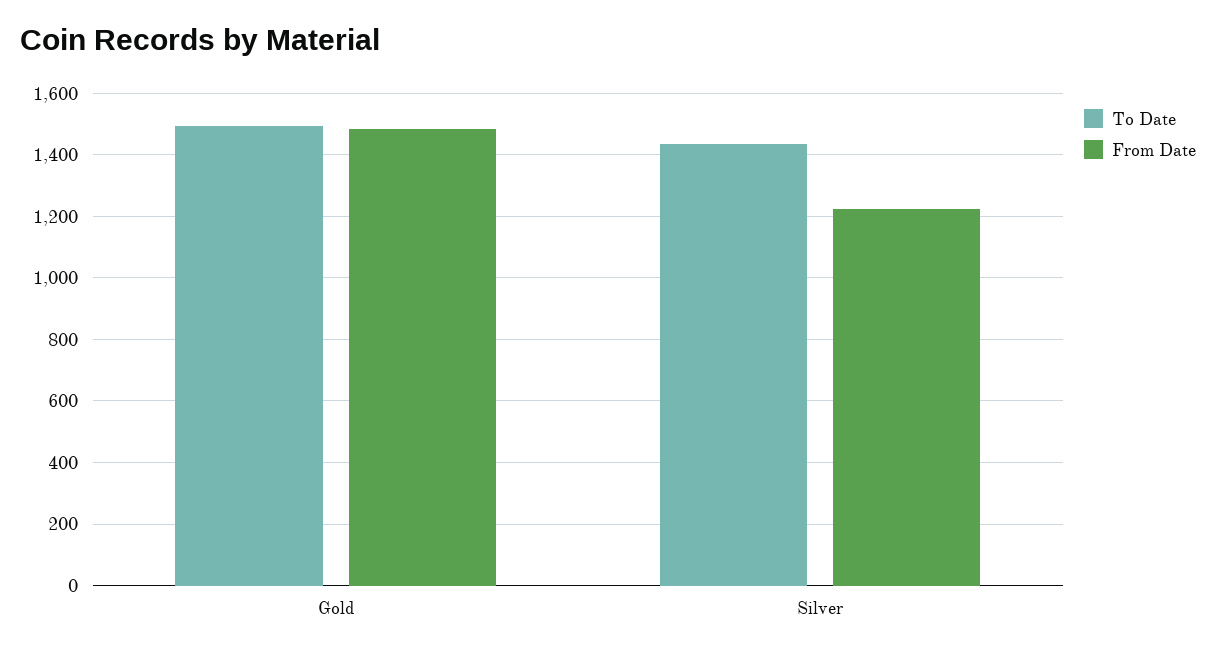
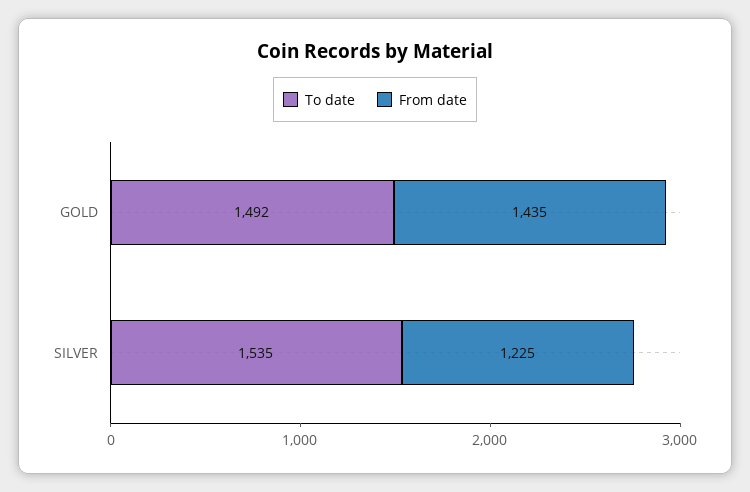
  {
    "To Date": {
      "Gold": 1492,
-     "Silver": 1440
+     "Silver": 1535
    },
    "From Date": {
-     "Gold": 1480,
+     "Gold": 1435,
      "Silver": 1225
    }
  }

